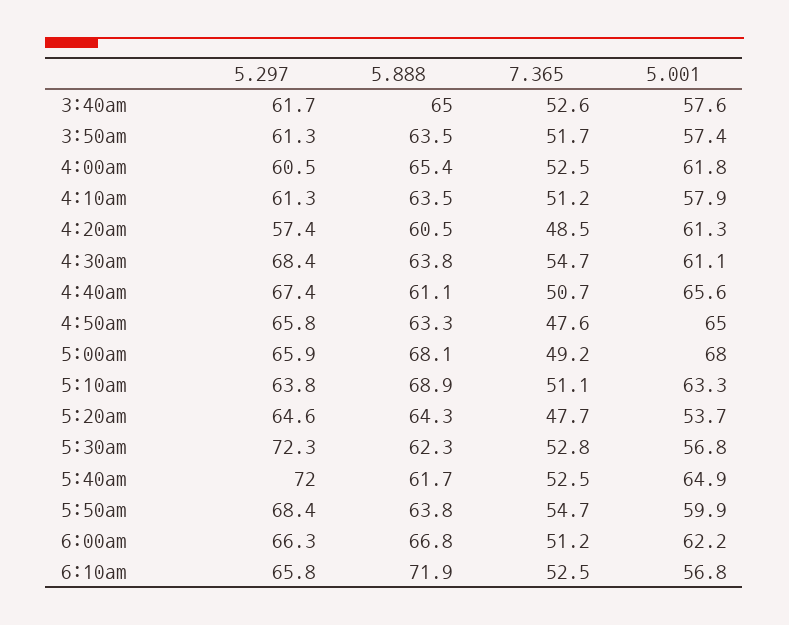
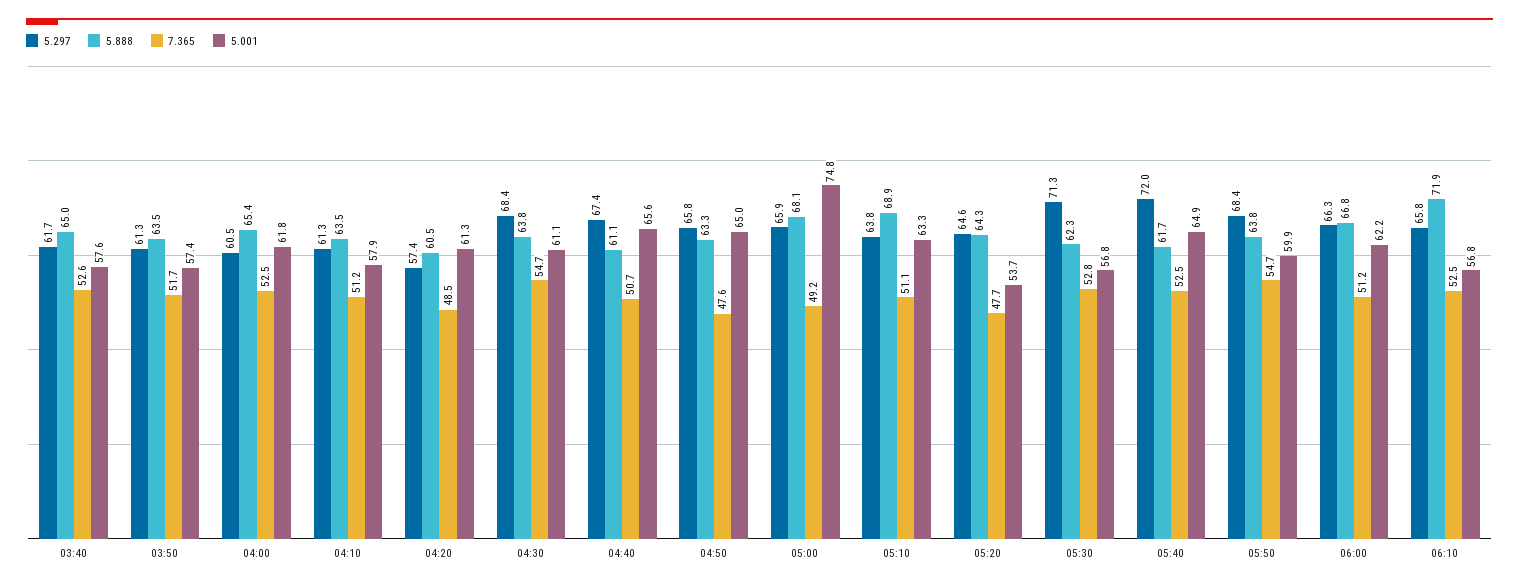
  {
    "5.297": {
      "3:40am": 61.7,
      "3:50am": 61.3,
      "4:00am": 60.5,
      "4:10am": 61.3,
      "4:20am": 57.4,
      "4:30am": 68.4,
      "4:40am": 67.4,
      "4:50am": 65.8,
      "5:00am": 65.9,
      "5:10am": 63.8,
      "5:20am": 64.6,
-     "5:30am": 72.3,
+     "5:30am": 71.3,
      "5:40am": 72,
      "5:50am": 68.4,
      "6:00am": 66.3,
      "6:10am": 65.8
    },
    "5.888": {
      "3:40am": 65,
      "3:50am": 63.5,
      "4:00am": 65.4,
      "4:10am": 63.5,
      "4:20am": 60.5,
      "4:30am": 63.8,
      "4:40am": 61.1,
      "4:50am": 63.3,
      "5:00am": 68.1,
      "5:10am": 68.9,
      "5:20am": 64.3,
      "5:30am": 62.3,
      "5:40am": 61.7,
      "5:50am": 63.8,
      "6:00am": 66.8,
      "6:10am": 71.9
    },
    "7.365": {
      "3:40am": 52.6,
      "3:50am": 51.7,
      "4:00am": 52.5,
      "4:10am": 51.2,
      "4:20am": 48.5,
      "4:30am": 54.7,
      "4:40am": 50.7,
      "4:50am": 47.6,
      "5:00am": 49.2,
      "5:10am": 51.1,
      "5:20am": 47.7,
      "5:30am": 52.8,
      "5:40am": 52.5,
      "5:50am": 54.7,
      "6:00am": 51.2,
      "6:10am": 52.5
    },
    "5.001": {
      "3:40am": 57.6,
      "3:50am": 57.4,
      "4:00am": 61.8,
      "4:10am": 57.9,
      "4:20am": 61.3,
      "4:30am": 61.1,
      "4:40am": 65.6,
      "4:50am": 65,
-     "5:00am": 68,
+     "5:00am": 74.8,
      "5:10am": 63.3,
      "5:20am": 53.7,
      "5:30am": 56.8,
      "5:40am": 64.9,
      "5:50am": 59.9,
      "6:00am": 62.2,
      "6:10am": 56.8
    }
  }

